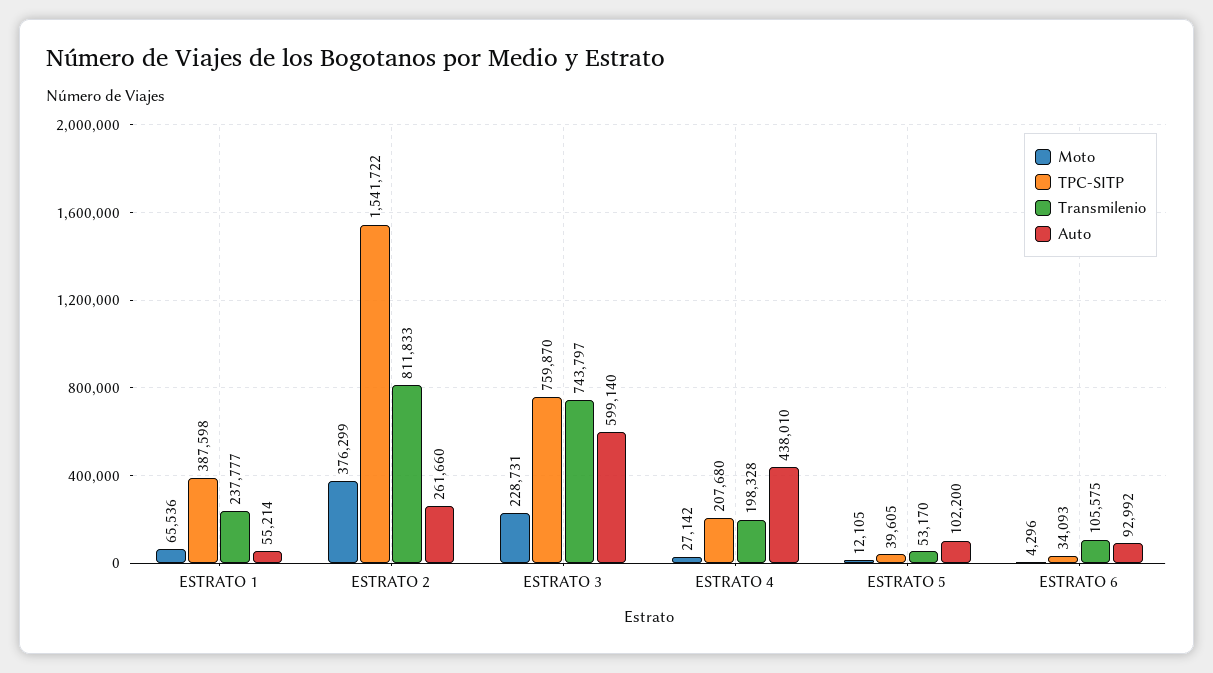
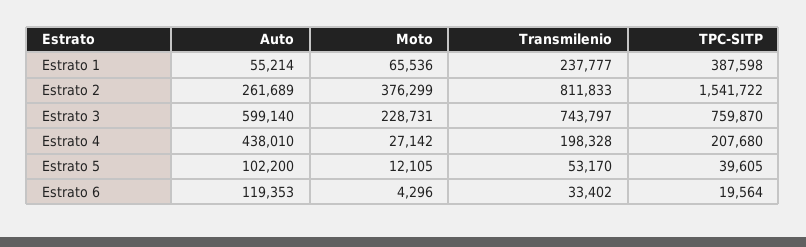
  {
    "Moto": {
      "ESTRATO 1": 65536,
      "ESTRATO 2": 376299,
      "ESTRATO 3": 228731,
      "ESTRATO 4": 27142,
      "ESTRATO 5": 12105,
      "ESTRATO 6": 4296
    },
    "TPC-SITP": {
      "ESTRATO 1": 387598,
      "ESTRATO 2": 1541722,
      "ESTRATO 3": 759870,
      "ESTRATO 4": 207680,
      "ESTRATO 5": 39605,
-     "ESTRATO 6": 34093
+     "ESTRATO 6": 19564
    },
    "Transmilenio": {
      "ESTRATO 1": 237777,
      "ESTRATO 2": 811833,
      "ESTRATO 3": 743797,
      "ESTRATO 4": 198328,
      "ESTRATO 5": 53170,
-     "ESTRATO 6": 105575
+     "ESTRATO 6": 33402
    },
    "Auto": {
      "ESTRATO 1": 55214,
-     "ESTRATO 2": 261660,
+     "ESTRATO 2": 261689,
      "ESTRATO 3": 599140,
      "ESTRATO 4": 438010,
      "ESTRATO 5": 102200,
-     "ESTRATO 6": 92992
+     "ESTRATO 6": 119353
    }
  }

